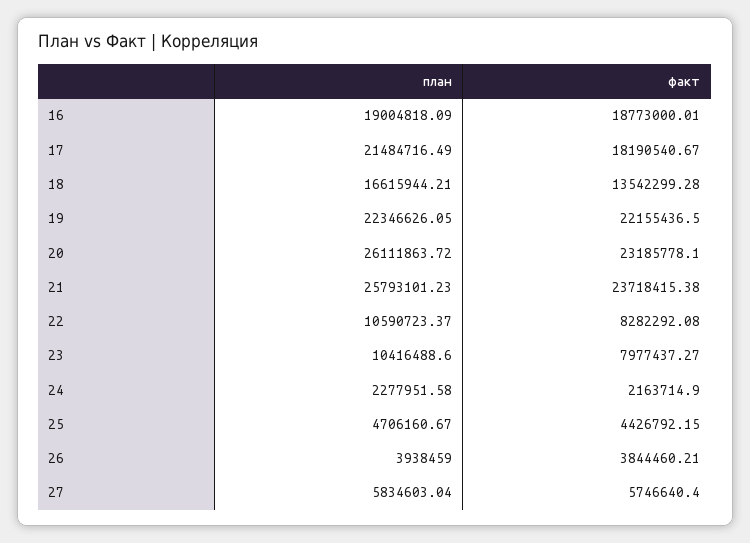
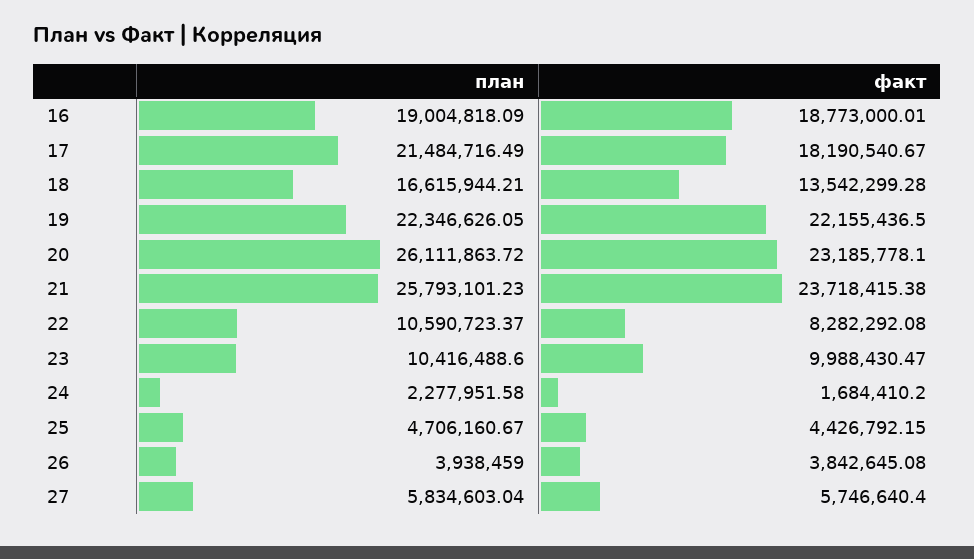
  {
    "план": {
      "16": 19004818.09,
      "17": 21484716.49,
      "18": 16615944.21,
      "19": 22346626.05,
      "20": 26111863.72,
      "21": 25793101.23,
      "22": 10590723.37,
      "23": 10416488.6,
      "24": 2277951.58,
      "25": 4706160.67,
      "26": 3938459,
      "27": 5834603.04
    },
    "факт": {
      "16": 18773000.01,
      "17": 18190540.67,
      "18": 13542299.28,
      "19": 22155436.5,
      "20": 23185778.1,
      "21": 23718415.38,
      "22": 8282292.08,
-     "23": 7977437.27,
+     "23": 9988430.47,
-     "24": 2163714.9,
+     "24": 1684410.2,
      "25": 4426792.15,
-     "26": 3844460.21,
+     "26": 3842645.08,
      "27": 5746640.4
    }
  }

